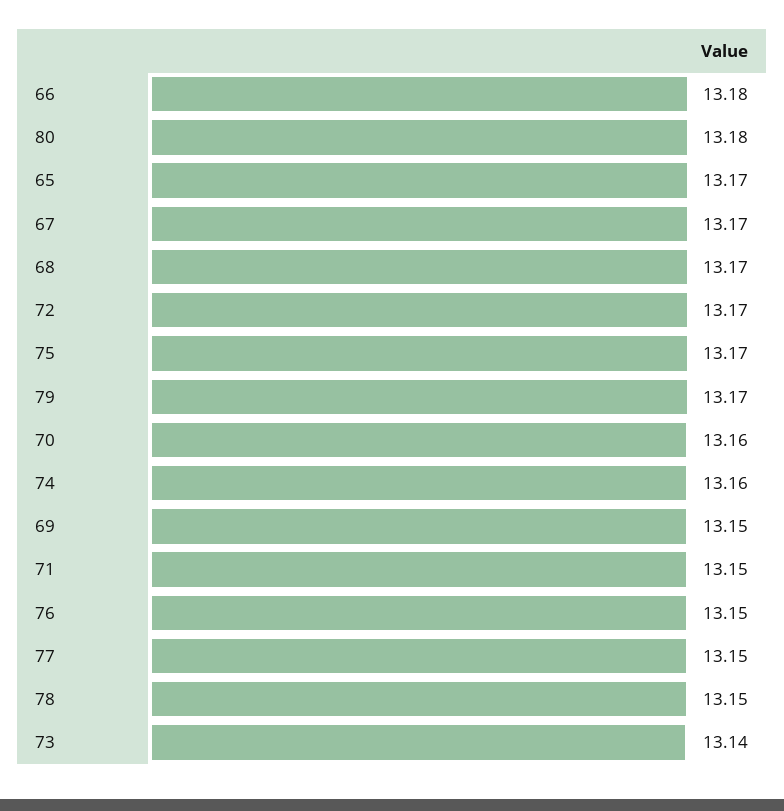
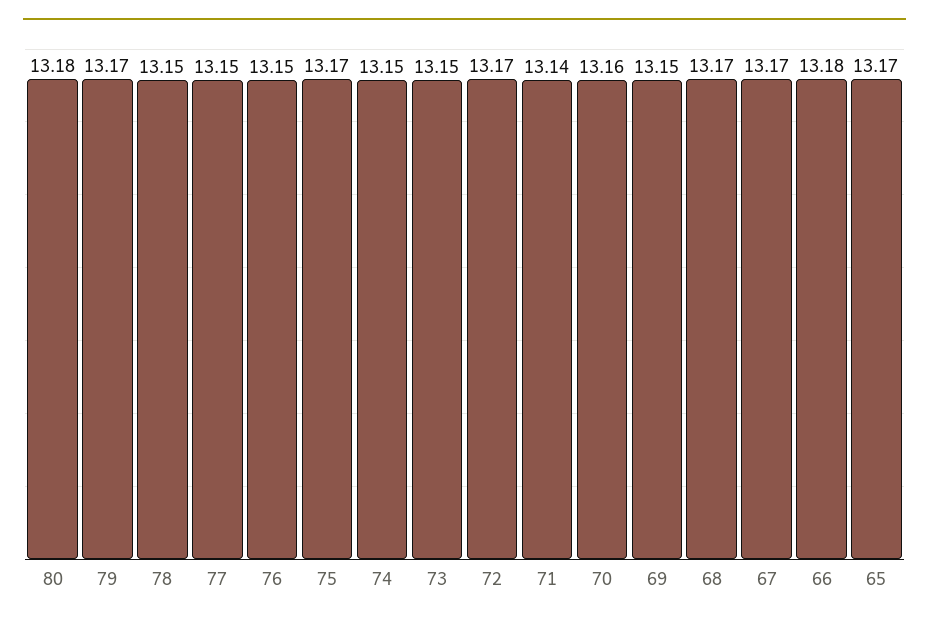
  {
    "66": 13.18,
    "80": 13.18,
    "65": 13.17,
    "67": 13.17,
    "68": 13.17,
    "72": 13.17,
    "75": 13.17,
    "79": 13.17,
    "70": 13.16,
-   "74": 13.16,
+   "74": 13.15,
    "69": 13.15,
-   "71": 13.15,
+   "71": 13.14,
    "76": 13.15,
    "77": 13.15,
    "78": 13.15,
-   "73": 13.14
+   "73": 13.15
  }

